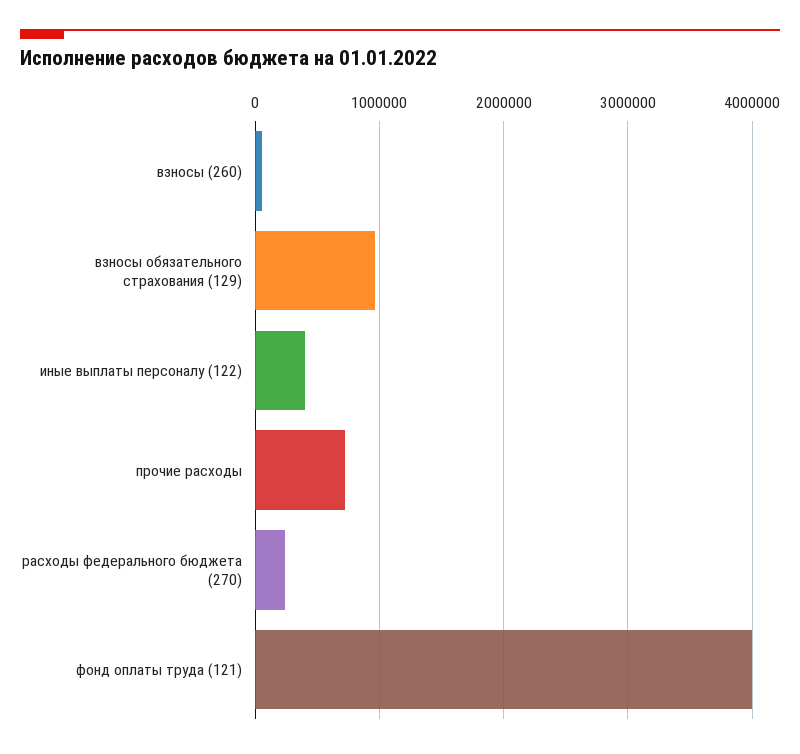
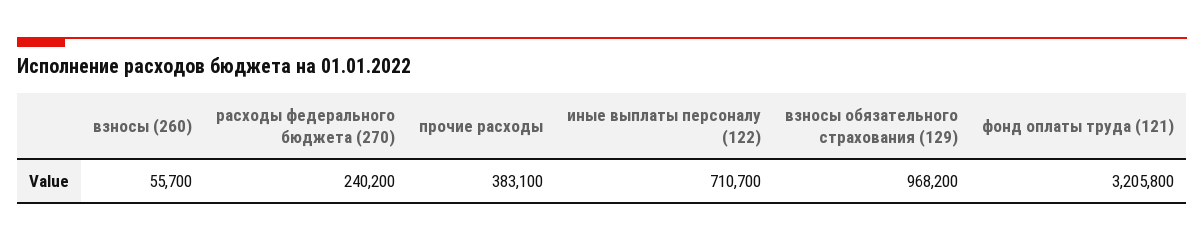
  {
    "взносы (260)": 55700,
    "взносы обязательного страхования (129)": 968200,
-   "иные выплаты персоналу (122)": 400000,
+   "иные выплаты персоналу (122)": 710700,
-   "прочие расходы": 700000,
+   "прочие расходы": 383100,
    "расходы федерального бюджета (270)": 240200,
-   "фонд оплаты труда (121)": 4000000
+   "фонд оплаты труда (121)": 3205800
  }

